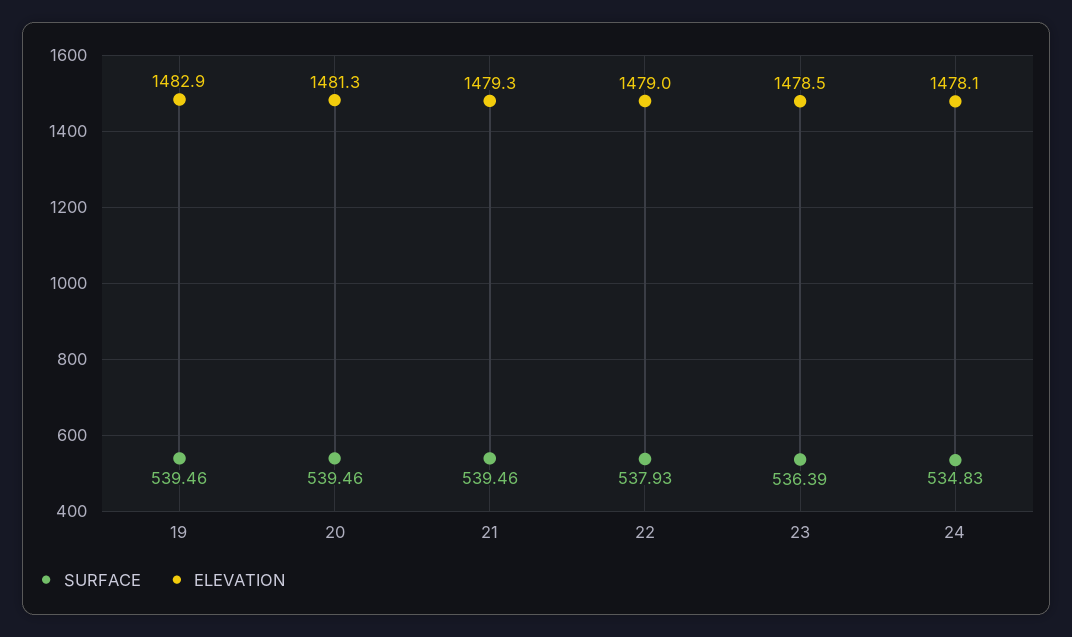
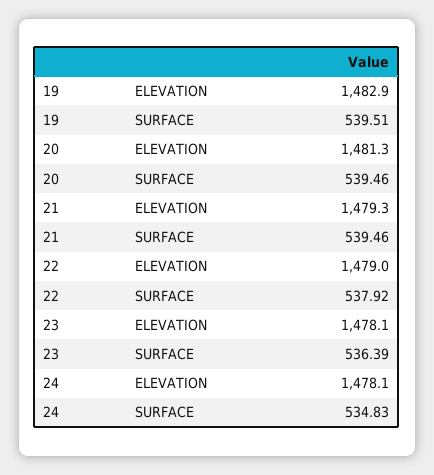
  {
    "SURFACE": {
-     "19": 539.46,
+     "19": 539.51,
      "20": 539.46,
      "21": 539.46,
-     "22": 537.93,
+     "22": 537.92,
      "23": 536.39,
      "24": 534.83
    },
    "ELEVATION": {
      "19": 1482.9,
      "20": 1481.3,
      "21": 1479.3,
      "22": 1479,
-     "23": 1478.5,
+     "23": 1478.1,
      "24": 1478.1
    }
  }

